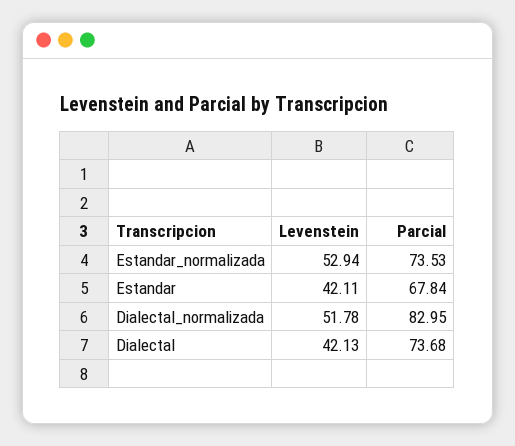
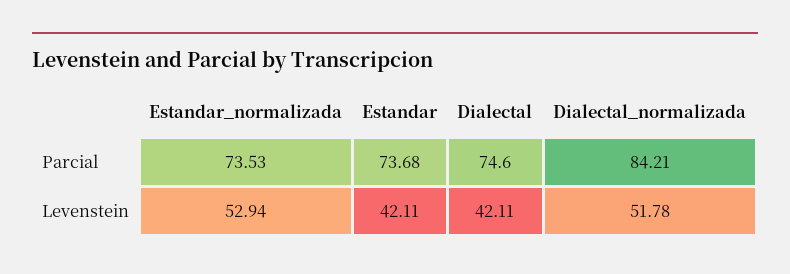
  {
    "Levenstein": {
      "Estandar_normalizada": 52.94,
      "Estandar": 42.11,
      "Dialectal_normalizada": 51.78,
-     "Dialectal": 42.13
+     "Dialectal": 42.11
    },
    "Parcial": {
      "Estandar_normalizada": 73.53,
-     "Estandar": 67.84,
+     "Estandar": 73.68,
-     "Dialectal_normalizada": 82.95,
+     "Dialectal_normalizada": 84.21,
-     "Dialectal": 73.68
+     "Dialectal": 74.6
    }
  }

